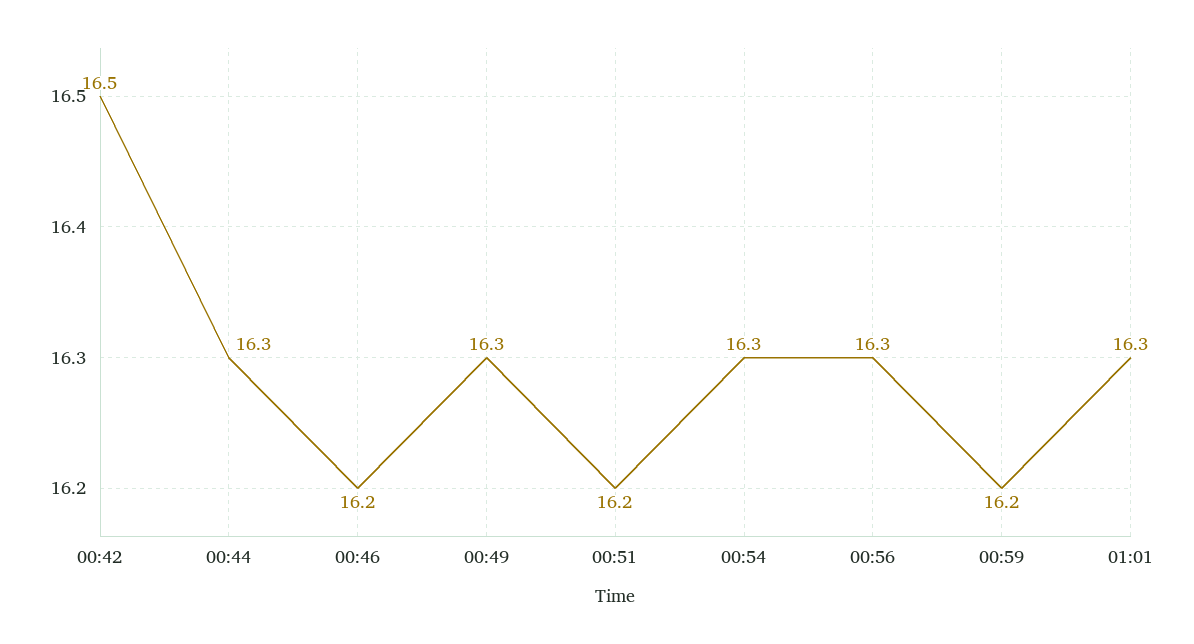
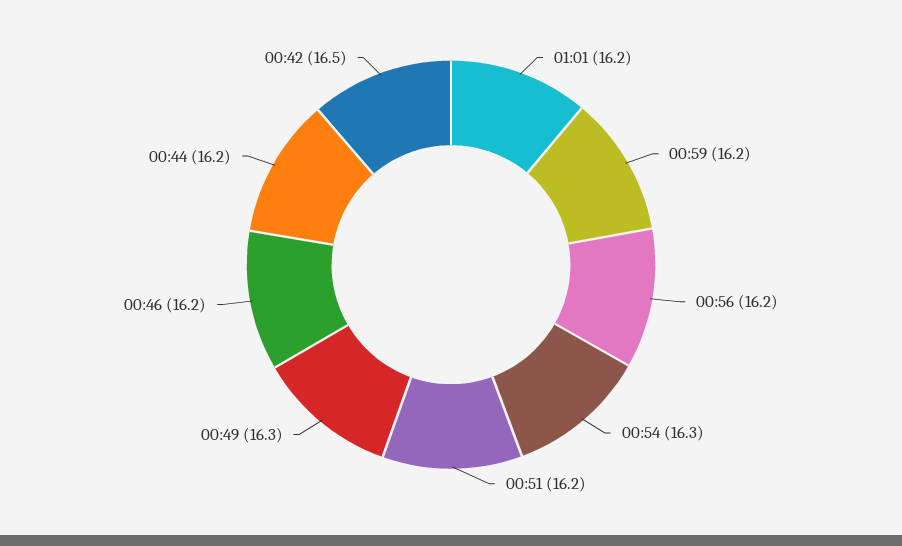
  {
    "00:42": 16.5,
-   "00:44": 16.3,
+   "00:44": 16.2,
    "00:46": 16.2,
    "00:49": 16.3,
    "00:51": 16.2,
    "00:54": 16.3,
-   "00:56": 16.3,
+   "00:56": 16.2,
    "00:59": 16.2,
-   "01:01": 16.3
+   "01:01": 16.2
  }

